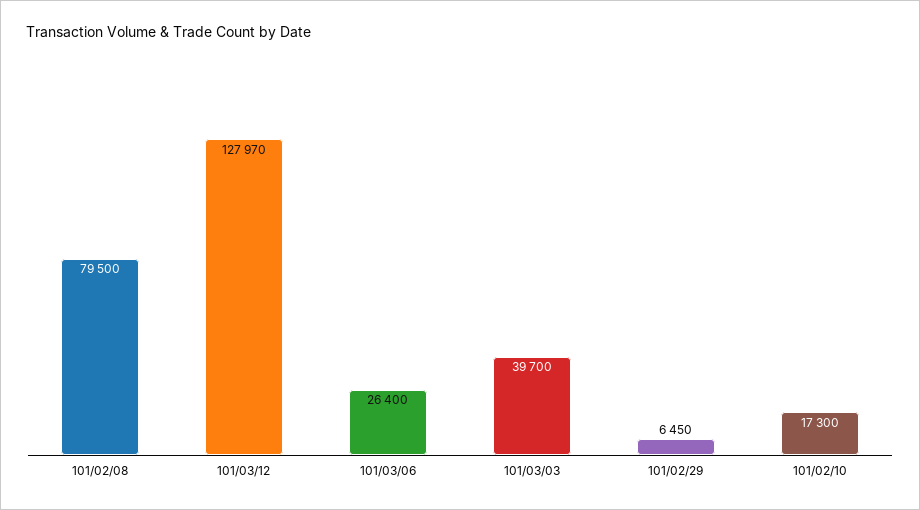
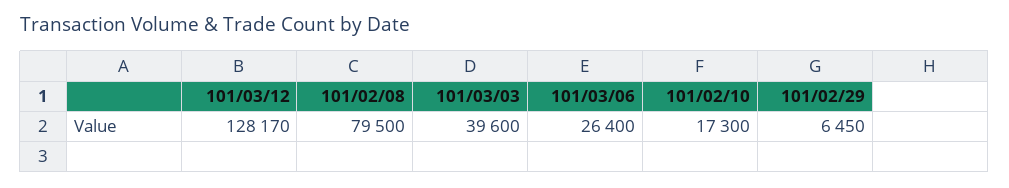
  {
    "101/02/08": 79500,
-   "101/03/12": 127970,
+   "101/03/12": 128170,
    "101/03/06": 26400,
-   "101/03/03": 39700,
+   "101/03/03": 39600,
    "101/02/29": 6450,
    "101/02/10": 17300
  }

